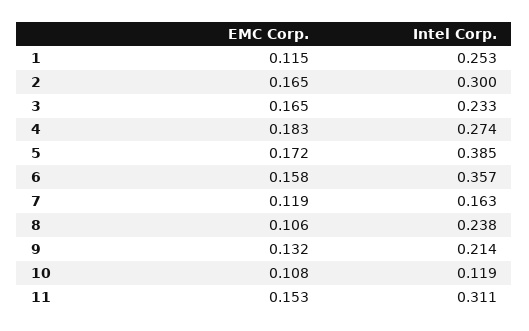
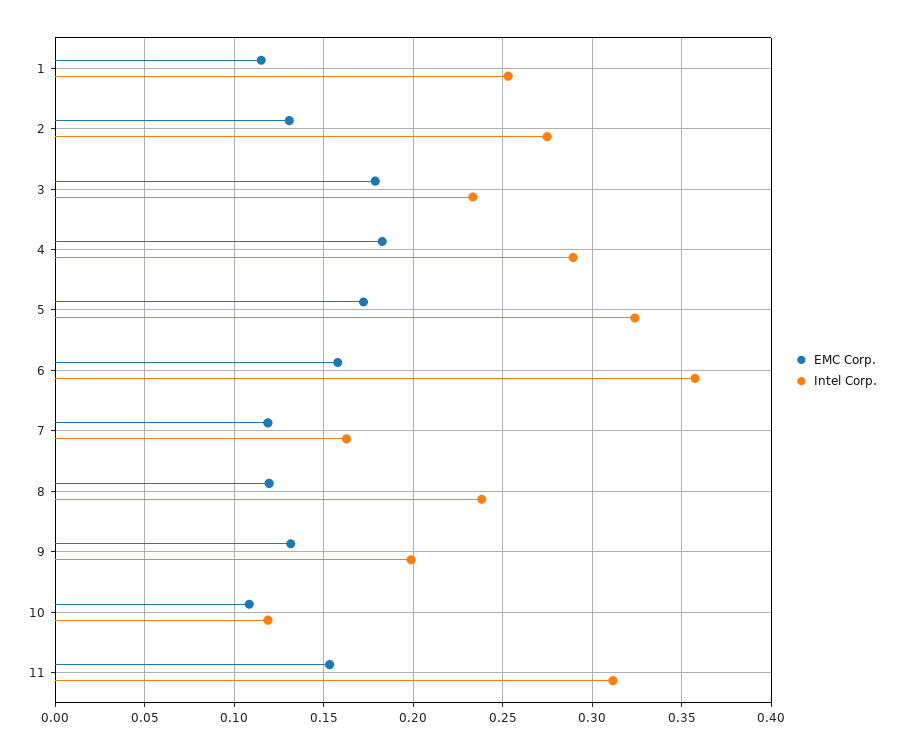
  {
    "EMC Corp.": {
      "1": 0.115,
-     "2": 0.165,
+     "2": 0.13,
-     "3": 0.165,
+     "3": 0.18,
      "4": 0.183,
      "5": 0.172,
      "6": 0.158,
      "7": 0.119,
-     "8": 0.106,
+     "8": 0.12,
      "9": 0.132,
      "10": 0.108,
      "11": 0.153
    },
    "Intel Corp.": {
      "1": 0.253,
-     "2": 0.3,
+     "2": 0.275,
      "3": 0.233,
-     "4": 0.274,
+     "4": 0.29,
-     "5": 0.385,
+     "5": 0.325,
      "6": 0.357,
      "7": 0.163,
      "8": 0.238,
-     "9": 0.214,
+     "9": 0.2,
      "10": 0.119,
      "11": 0.311
    }
  }

